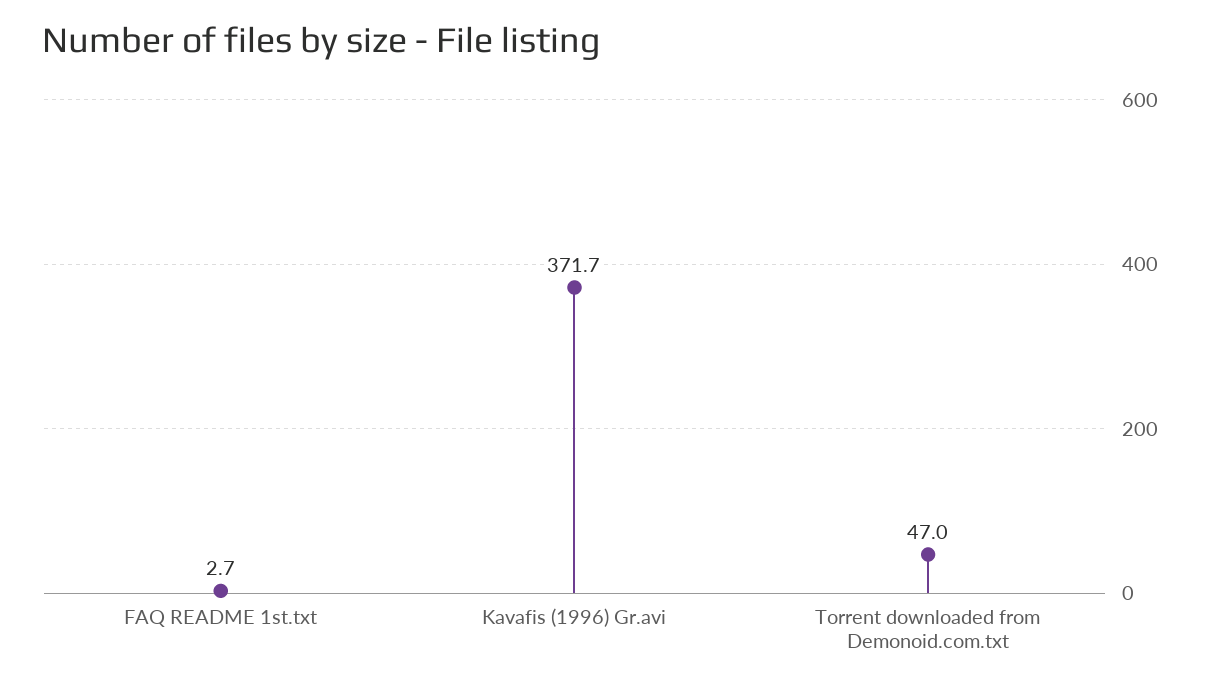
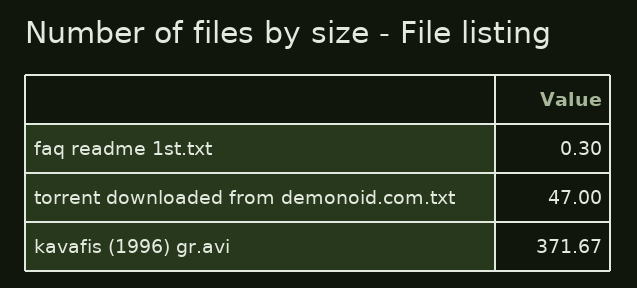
  {
-   "FAQ README 1st.txt": 2.7,
+   "FAQ README 1st.txt": 0.3,
    "Kavafis (1996) Gr.avi": 371.67,
    "Torrent downloaded from Demonoid.com.txt": 47
  }

